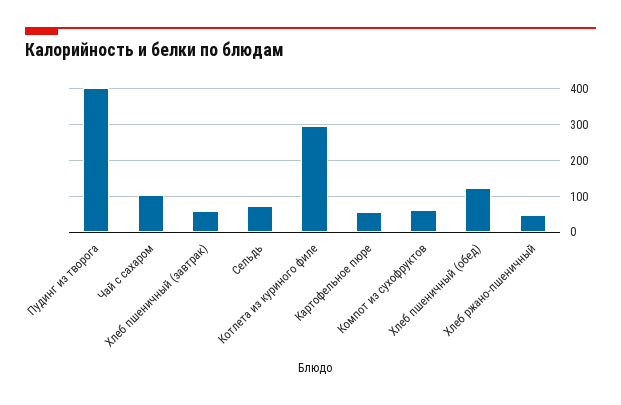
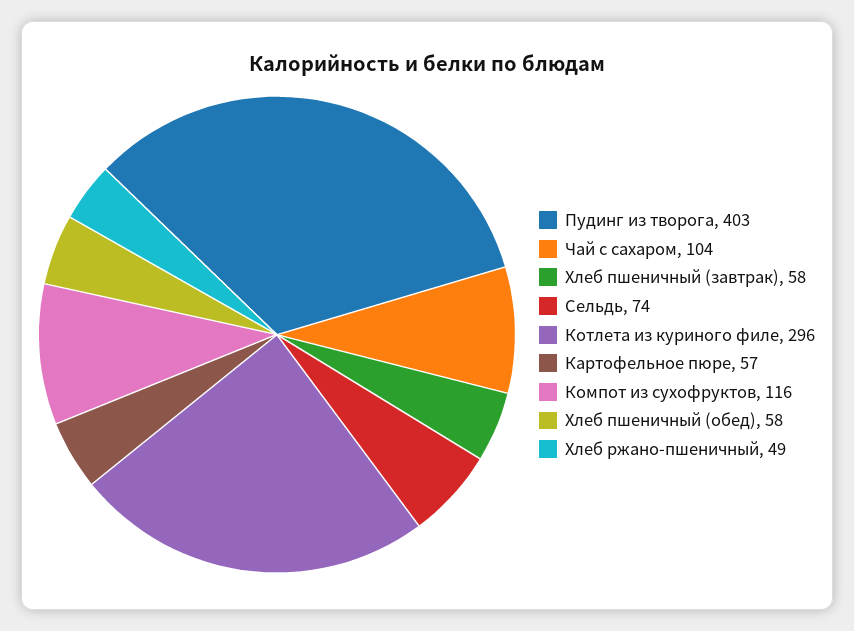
  {
    "Пудинг из творога": 403,
    "Чай с сахаром": 104,
    "Хлеб пшеничный (завтрак)": 58,
    "Сельдь": 74,
    "Котлета из куриного филе": 296,
    "Картофельное пюре": 57,
-   "Компот из сухофруктов": 60,
+   "Компот из сухофруктов": 116,
-   "Хлеб пшеничный (обед)": 120,
+   "Хлеб пшеничный (обед)": 58,
    "Хлеб ржано-пшеничный": 49
  }

